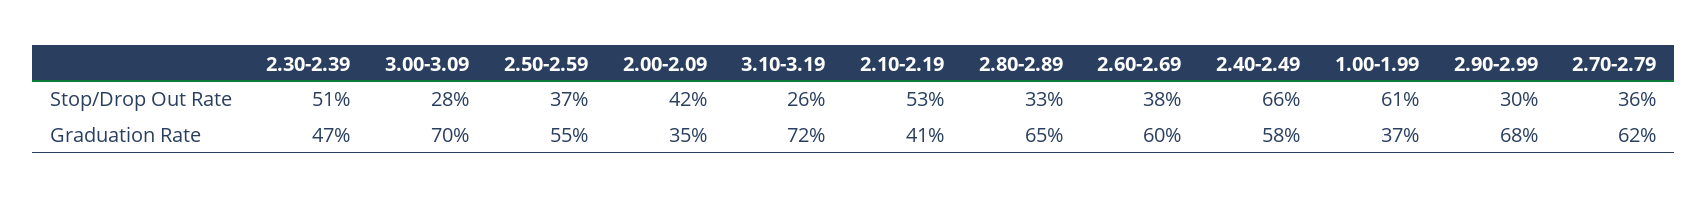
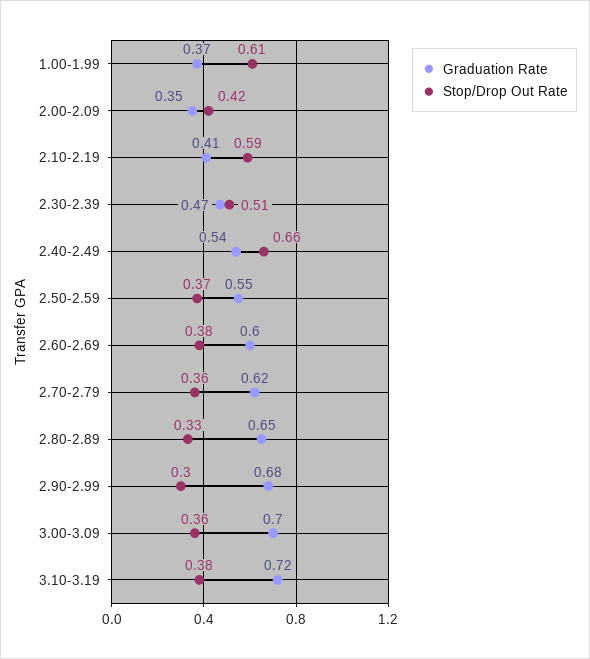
  {
    "Stop/Drop Out Rate": {
      "2.30-2.39": 0.51,
-     "3.00-3.09": 0.28,
+     "3.00-3.09": 0.36,
      "2.50-2.59": 0.37,
      "2.00-2.09": 0.42,
-     "3.10-3.19": 0.26,
+     "3.10-3.19": 0.38,
-     "2.10-2.19": 0.53,
+     "2.10-2.19": 0.59,
      "2.80-2.89": 0.33,
      "2.60-2.69": 0.38,
      "2.40-2.49": 0.66,
      "1.00-1.99": 0.61,
      "2.90-2.99": 0.3,
      "2.70-2.79": 0.36
    },
    "Graduation Rate": {
      "2.30-2.39": 0.47,
      "3.00-3.09": 0.7,
      "2.50-2.59": 0.55,
      "2.00-2.09": 0.35,
      "3.10-3.19": 0.72,
      "2.10-2.19": 0.41,
      "2.80-2.89": 0.65,
      "2.60-2.69": 0.6,
-     "2.40-2.49": 0.58,
+     "2.40-2.49": 0.54,
      "1.00-1.99": 0.37,
      "2.90-2.99": 0.68,
      "2.70-2.79": 0.62
    }
  }

